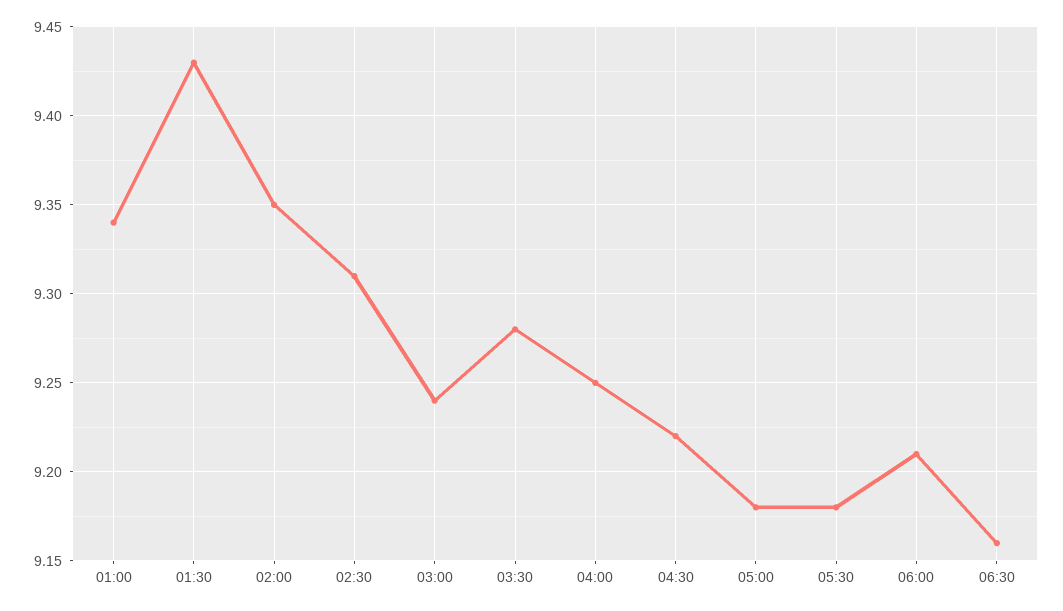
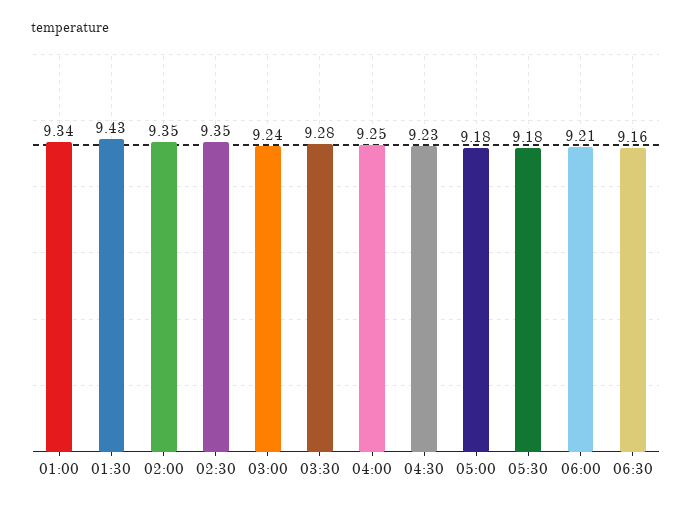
  {
    "01:00": 9.34,
    "01:30": 9.43,
    "02:00": 9.35,
-   "02:30": 9.31,
+   "02:30": 9.35,
    "03:00": 9.24,
    "03:30": 9.28,
    "04:00": 9.25,
-   "04:30": 9.22,
+   "04:30": 9.23,
    "05:00": 9.18,
    "05:30": 9.18,
    "06:00": 9.21,
    "06:30": 9.16
  }

